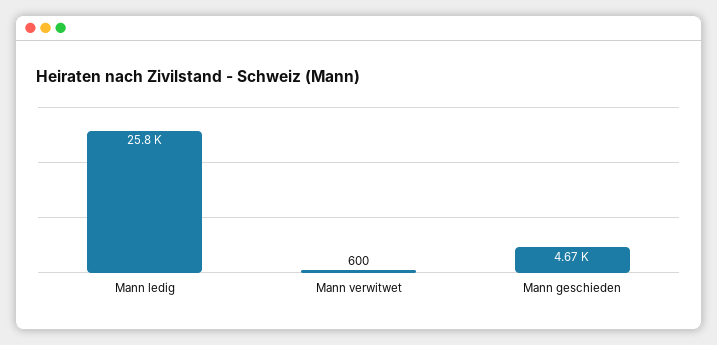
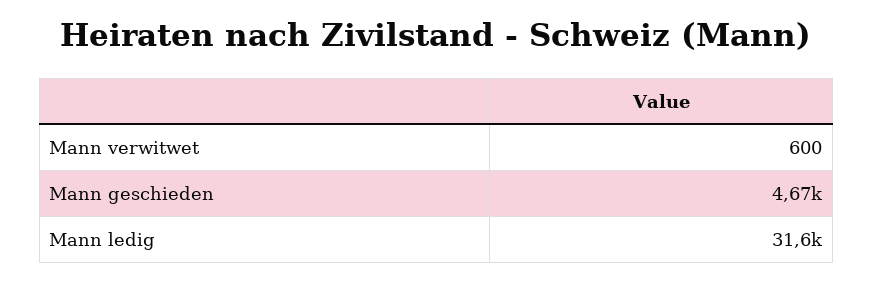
  {
-   "Mann ledig": 25800,
+   "Mann ledig": 31600,
    "Mann verwitwet": 600,
    "Mann geschieden": 4670
  }

